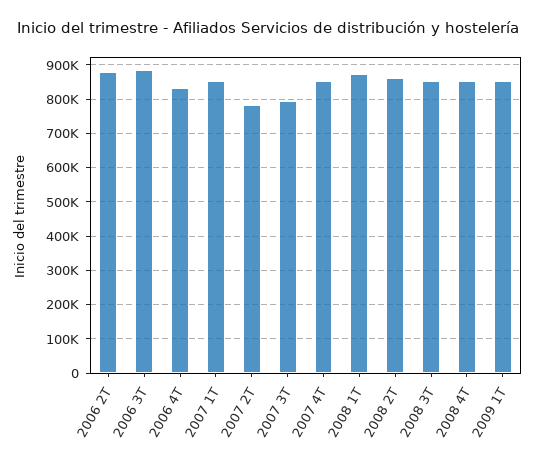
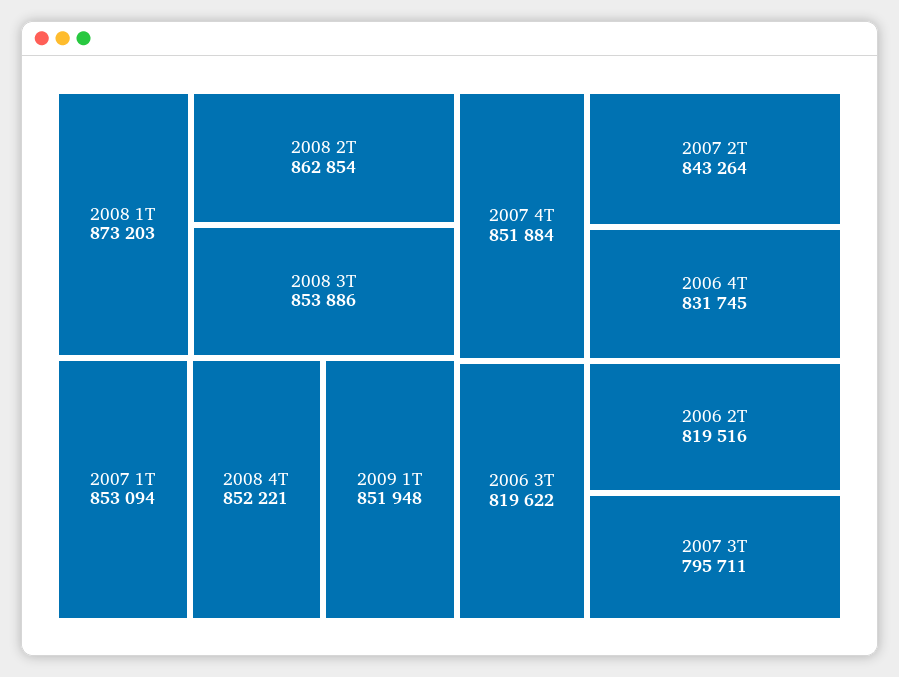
  {
-   "2006 2T": 880000,
+   "2006 2T": 819516,
-   "2006 3T": 880000,
+   "2006 3T": 819622,
    "2006 4T": 831745,
    "2007 1T": 853094,
-   "2007 2T": 780000,
+   "2007 2T": 843264,
    "2007 3T": 795711,
    "2007 4T": 851884,
    "2008 1T": 873203,
    "2008 2T": 862854,
    "2008 3T": 853886,
    "2008 4T": 852221,
    "2009 1T": 851948
  }

